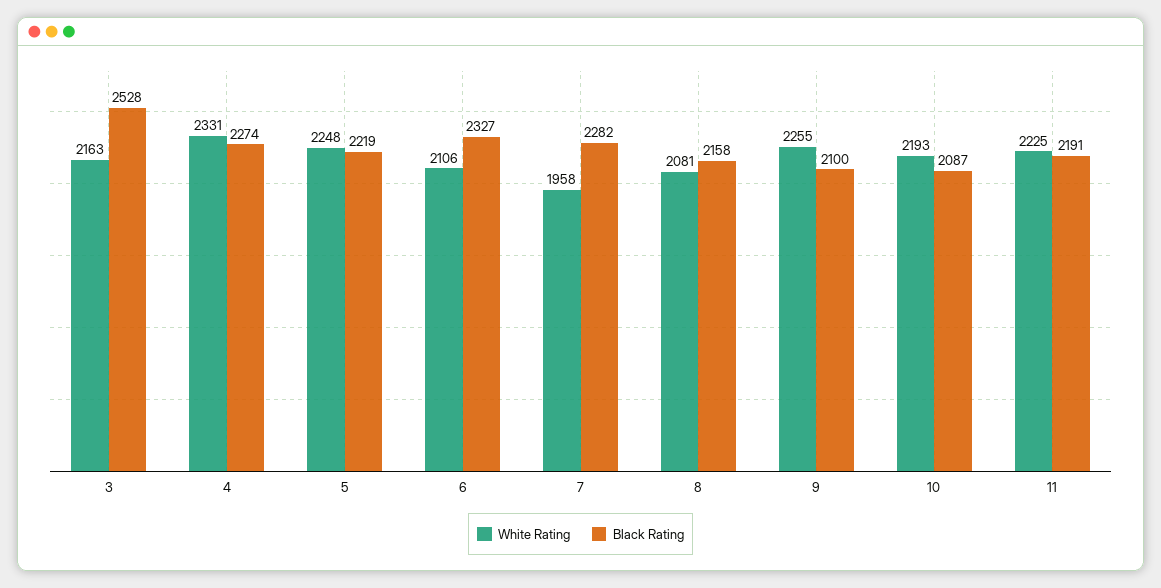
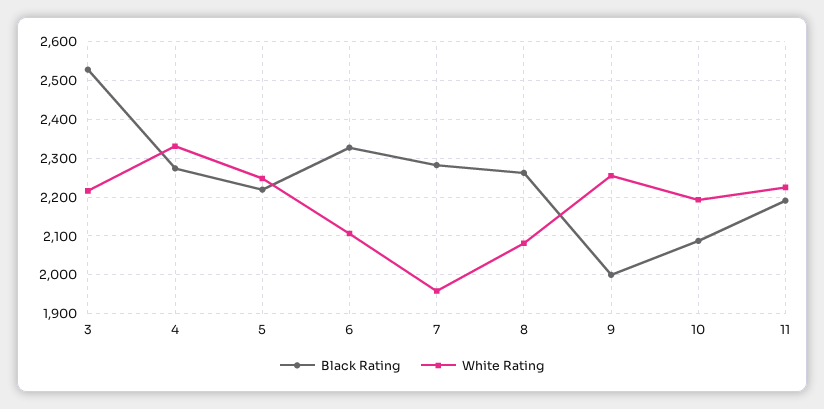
  {
    "White Rating": {
-     "3": 2163,
+     "3": 2220,
      "4": 2331,
      "5": 2248,
      "6": 2106,
      "7": 1958,
      "8": 2081,
      "9": 2255,
      "10": 2193,
      "11": 2225
    },
    "Black Rating": {
      "3": 2528,
      "4": 2274,
      "5": 2219,
      "6": 2327,
      "7": 2282,
-     "8": 2158,
+     "8": 2260,
-     "9": 2100,
+     "9": 2000,
      "10": 2087,
      "11": 2191
    }
  }

